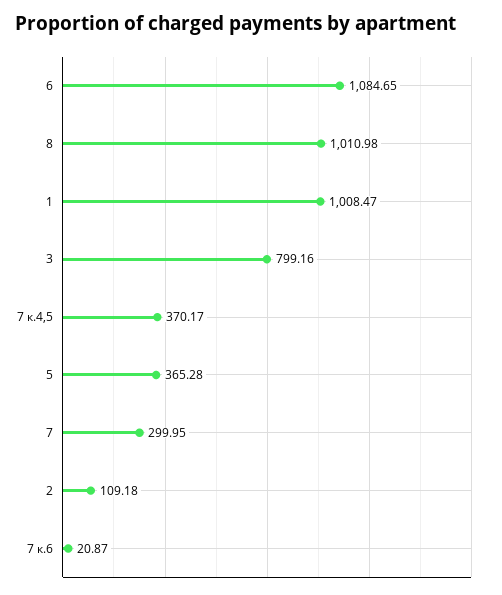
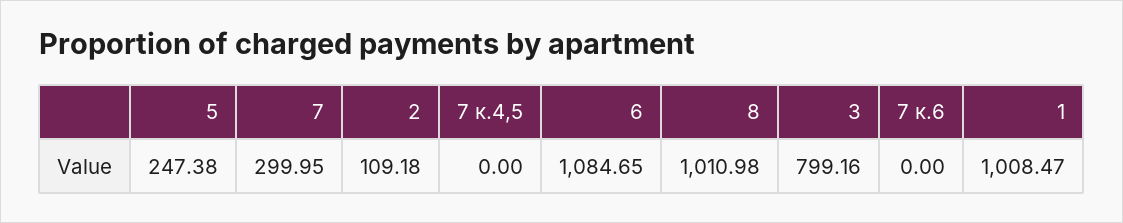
  {
    "6": 1084.65,
    "8": 1010.98,
    "1": 1008.47,
    "3": 799.16,
-   "7 к.4,5": 370.17,
+   "7 к.4,5": 0,
-   "5": 365.28,
+   "5": 247.38,
    "7": 299.95,
    "2": 109.18,
-   "7 к.6": 20.87
+   "7 к.6": 0
  }

